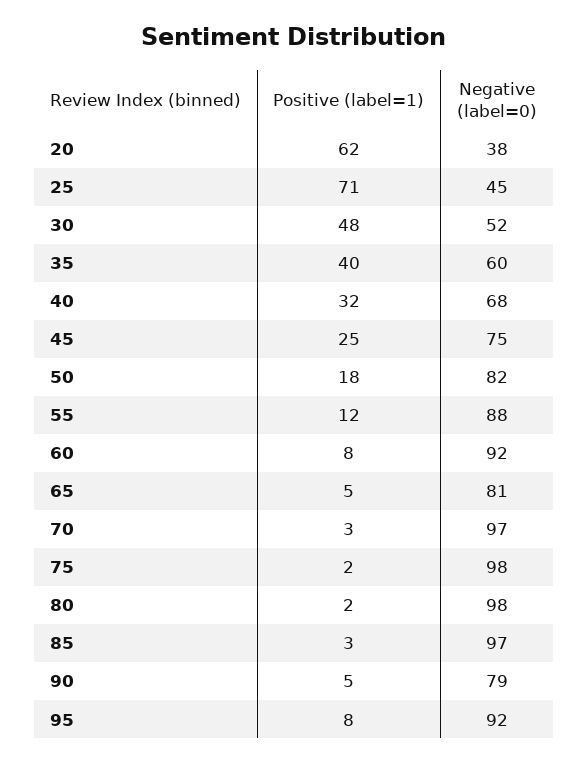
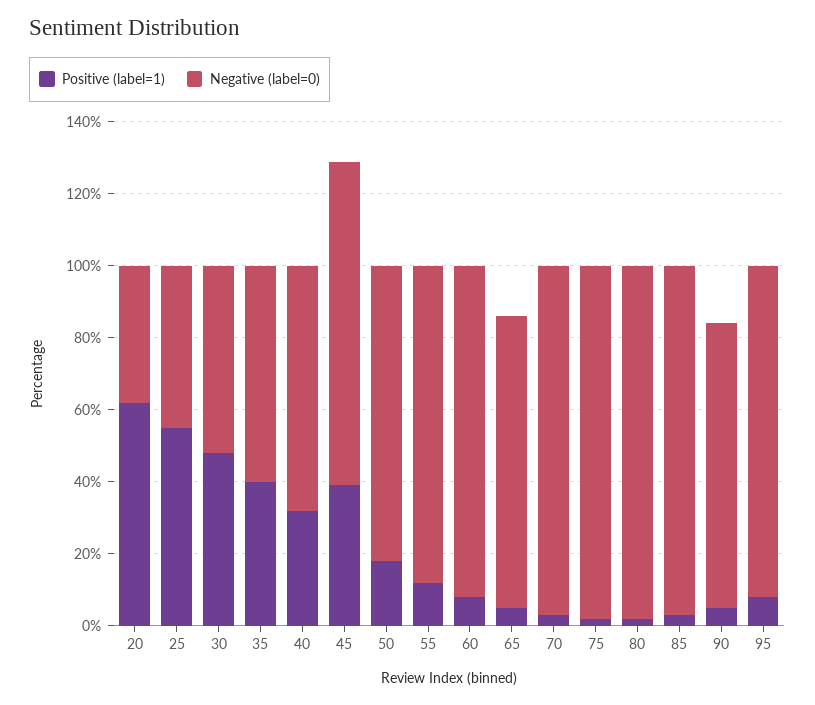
  {
    "Positive (label=1)": {
      "20": 62,
-     "25": 71,
+     "25": 55,
      "30": 48,
      "35": 40,
      "40": 32,
-     "45": 25,
+     "45": 40,
      "50": 18,
      "55": 12,
      "60": 8,
      "65": 5,
      "70": 3,
      "75": 2,
      "80": 2,
      "85": 3,
      "90": 5,
      "95": 8
    },
    "Negative (label=0)": {
      "20": 38,
      "25": 45,
      "30": 52,
      "35": 60,
      "40": 68,
-     "45": 75,
+     "45": 90,
      "50": 82,
      "55": 88,
      "60": 92,
      "65": 81,
      "70": 97,
      "75": 98,
      "80": 98,
      "85": 97,
      "90": 79,
      "95": 92
    }
  }

